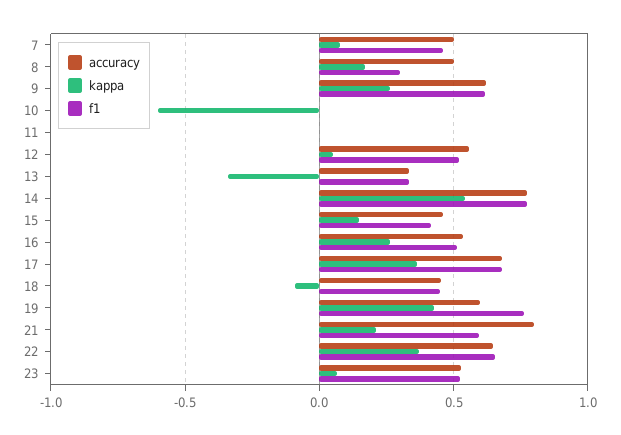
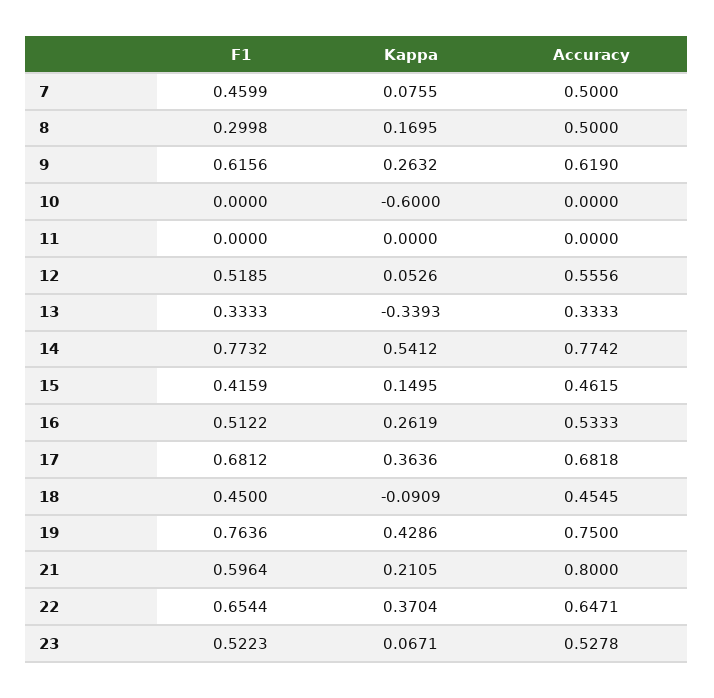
  {
    "accuracy": {
      "7": 0.5,
      "8": 0.5,
      "9": 0.619,
      "10": 0,
      "11": 0,
      "12": 0.5556,
      "13": 0.3333,
      "14": 0.7742,
      "15": 0.4615,
      "16": 0.5333,
      "17": 0.6818,
      "18": 0.4545,
-     "19": 0.6,
+     "19": 0.75,
      "21": 0.8,
      "22": 0.6471,
      "23": 0.5278
    },
    "kappa": {
      "7": 0.0755,
      "8": 0.1695,
      "9": 0.2632,
      "10": -0.6,
      "11": 0,
      "12": 0.0526,
      "13": -0.3393,
      "14": 0.5412,
      "15": 0.1495,
      "16": 0.2619,
      "17": 0.3636,
      "18": -0.0909,
      "19": 0.4286,
      "21": 0.2105,
      "22": 0.3704,
      "23": 0.0671
    },
    "f1": {
      "7": 0.4599,
      "8": 0.2998,
      "9": 0.6156,
      "10": 0,
      "11": 0,
      "12": 0.5185,
      "13": 0.3333,
      "14": 0.7732,
      "15": 0.4159,
      "16": 0.5122,
      "17": 0.6812,
      "18": 0.45,
      "19": 0.7636,
      "21": 0.5964,
      "22": 0.6544,
      "23": 0.5223
    }
  }

